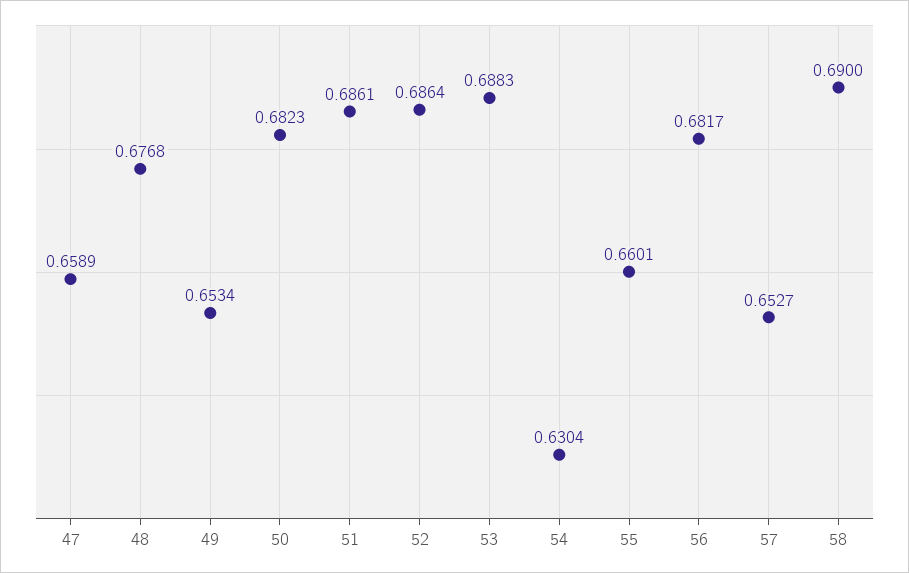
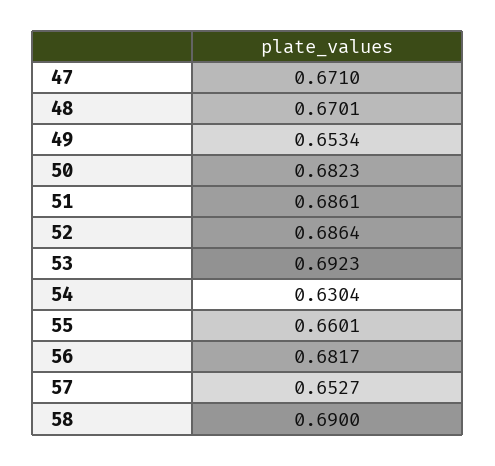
  {
-   "47": 0.6589,
+   "47": 0.671,
-   "48": 0.6768,
+   "48": 0.6701,
    "49": 0.6534,
    "50": 0.6823,
    "51": 0.6861,
    "52": 0.6864,
-   "53": 0.6883,
+   "53": 0.6923,
    "54": 0.6304,
    "55": 0.6601,
    "56": 0.6817,
    "57": 0.6527,
    "58": 0.69
  }

